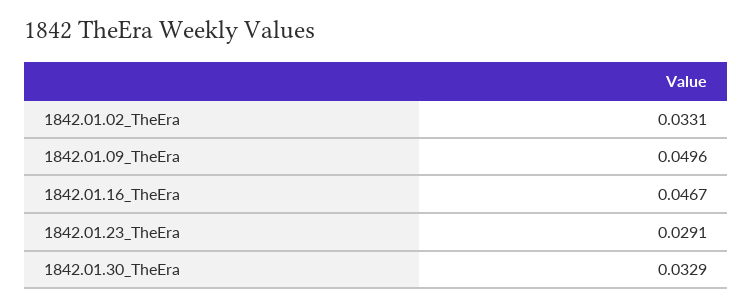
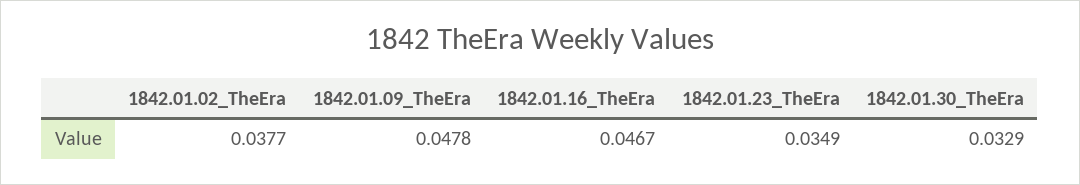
  {
-   "1842.01.02_TheEra": 0.0331,
+   "1842.01.02_TheEra": 0.0377,
-   "1842.01.09_TheEra": 0.0496,
+   "1842.01.09_TheEra": 0.0478,
    "1842.01.16_TheEra": 0.0467,
-   "1842.01.23_TheEra": 0.0291,
+   "1842.01.23_TheEra": 0.0349,
    "1842.01.30_TheEra": 0.0329
  }

